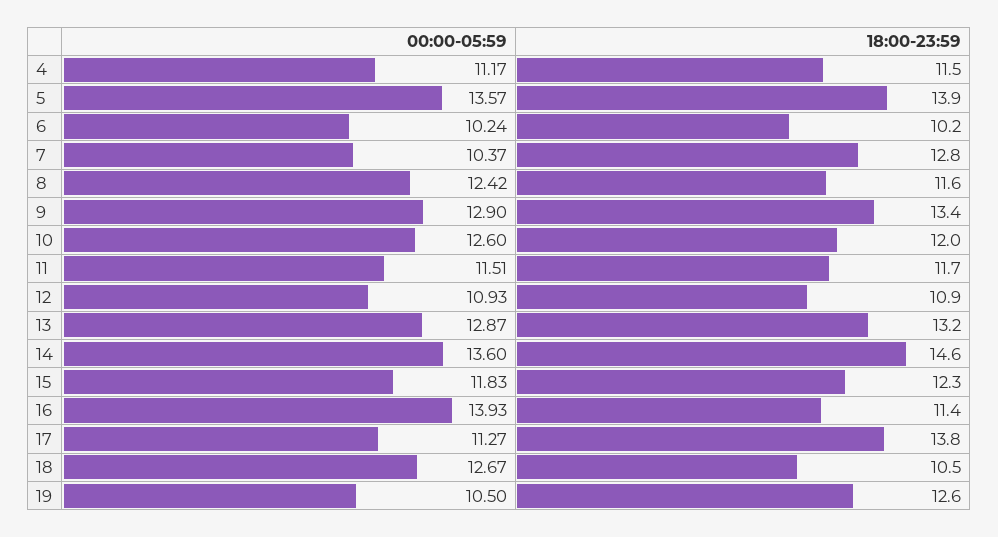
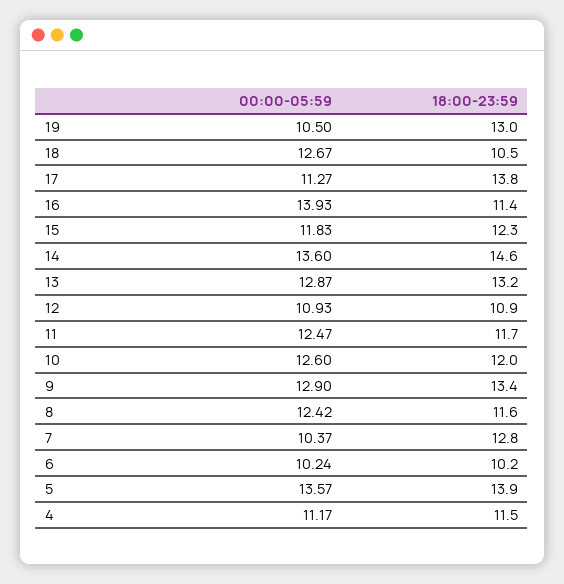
  {
    "00:00-05:59": {
      "4": 11.17,
      "5": 13.57,
      "6": 10.24,
      "7": 10.37,
      "8": 12.42,
      "9": 12.9,
      "10": 12.6,
-     "11": 11.51,
+     "11": 12.47,
      "12": 10.93,
      "13": 12.87,
      "14": 13.6,
      "15": 11.83,
      "16": 13.93,
      "17": 11.27,
      "18": 12.67,
      "19": 10.5
    },
    "18:00-23:59": {
      "4": 11.5,
      "5": 13.9,
      "6": 10.2,
      "7": 12.8,
      "8": 11.6,
      "9": 13.4,
      "10": 12,
      "11": 11.7,
      "12": 10.9,
      "13": 13.2,
      "14": 14.6,
      "15": 12.3,
      "16": 11.4,
      "17": 13.8,
      "18": 10.5,
-     "19": 12.6
+     "19": 13
    }
  }

